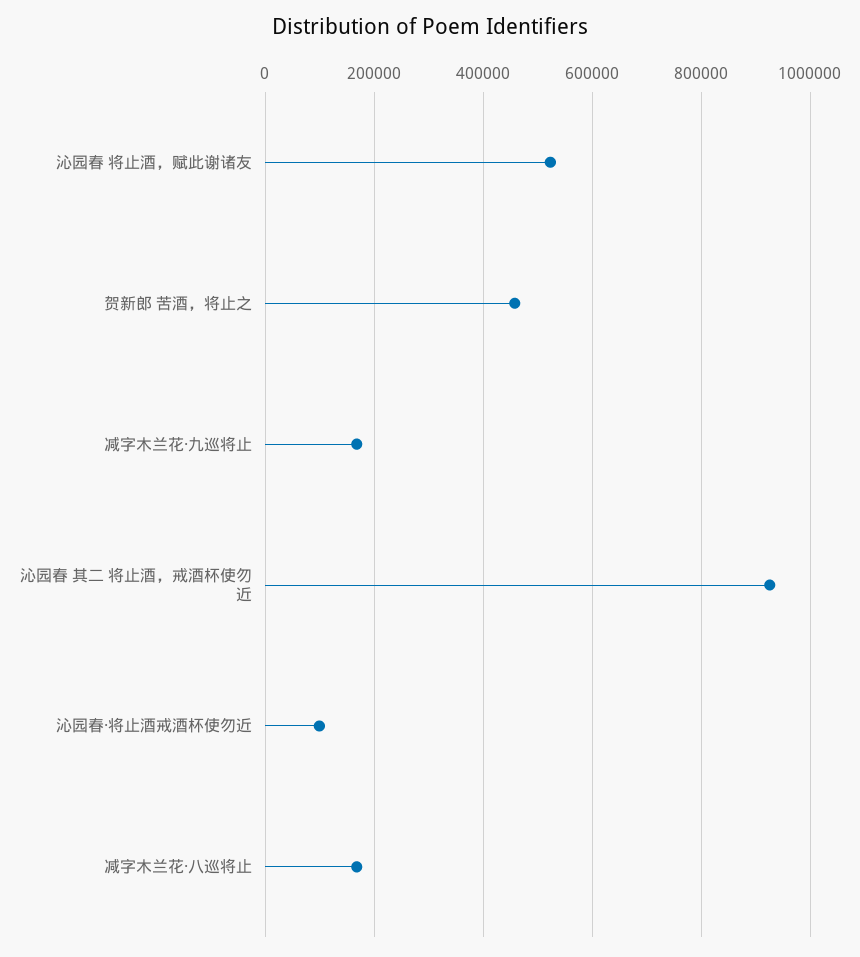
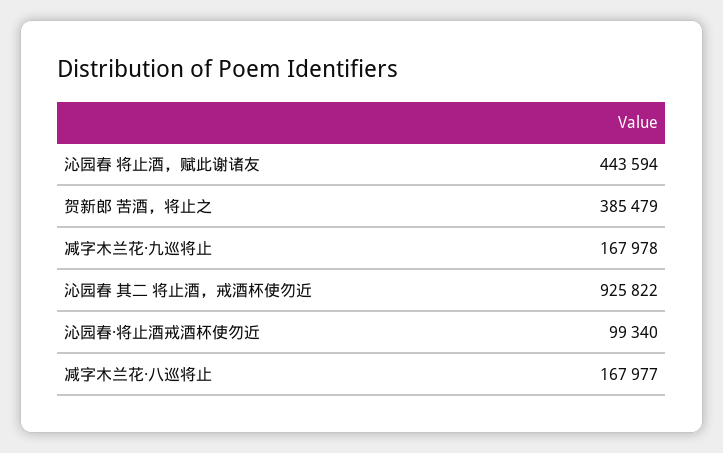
  {
-   "沁园春 将止酒，赋此谢诸友": 520000,
+   "沁园春 将止酒，赋此谢诸友": 443594,
-   "贺新郎 苦酒，将止之": 460000,
+   "贺新郎 苦酒，将止之": 385479,
    "减字木兰花·九巡将止": 167978,
    "沁园春 其二 将止酒，戒酒杯使勿近": 925822,
    "沁园春·将止酒戒酒杯使勿近": 99340,
    "减字木兰花·八巡将止": 167977
  }

